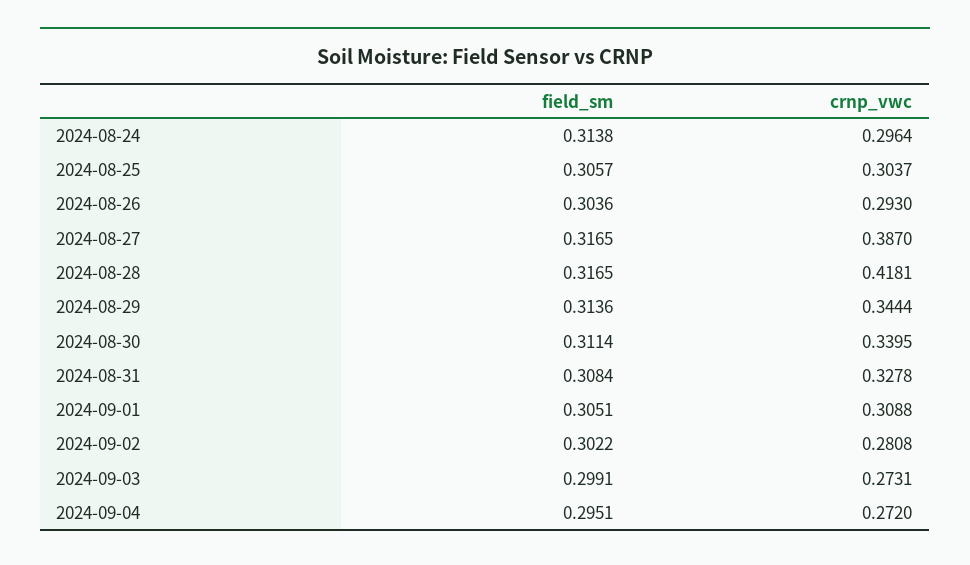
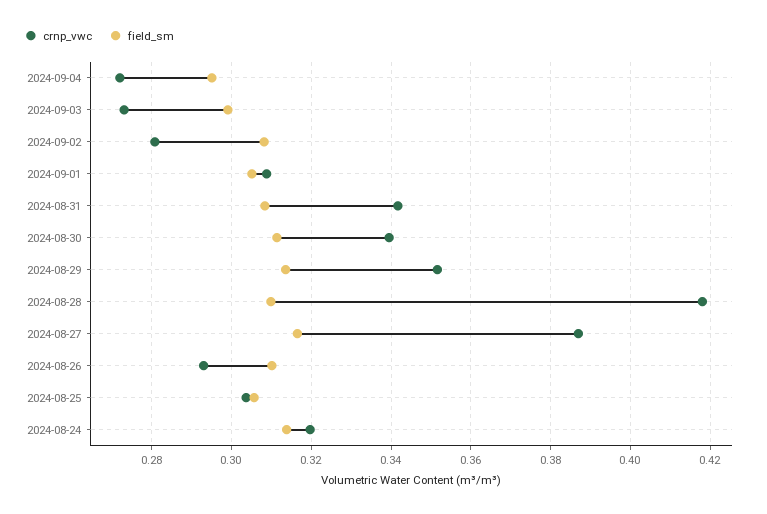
  {
    "field_sm": {
      "2024-08-24": 0.3138,
      "2024-08-25": 0.3057,
-     "2024-08-26": 0.3036,
+     "2024-08-26": 0.31,
      "2024-08-27": 0.3165,
-     "2024-08-28": 0.3165,
+     "2024-08-28": 0.31,
      "2024-08-29": 0.3136,
      "2024-08-30": 0.3114,
      "2024-08-31": 0.3084,
      "2024-09-01": 0.3051,
-     "2024-09-02": 0.3022,
+     "2024-09-02": 0.308,
      "2024-09-03": 0.2991,
      "2024-09-04": 0.2951
    },
    "crnp_vwc": {
-     "2024-08-24": 0.2964,
+     "2024-08-24": 0.32,
      "2024-08-25": 0.3037,
      "2024-08-26": 0.293,
      "2024-08-27": 0.387,
      "2024-08-28": 0.4181,
-     "2024-08-29": 0.3444,
+     "2024-08-29": 0.352,
      "2024-08-30": 0.3395,
-     "2024-08-31": 0.3278,
+     "2024-08-31": 0.342,
      "2024-09-01": 0.3088,
      "2024-09-02": 0.2808,
      "2024-09-03": 0.2731,
      "2024-09-04": 0.272
    }
  }

